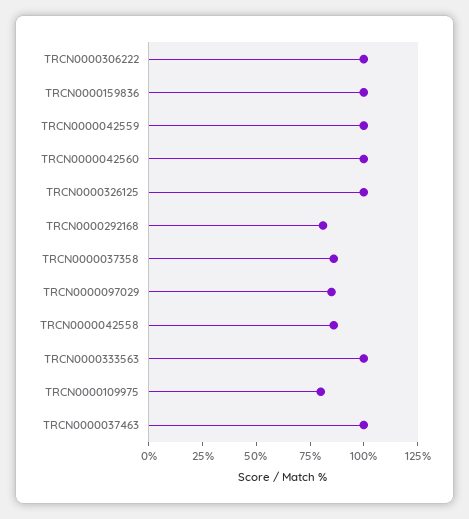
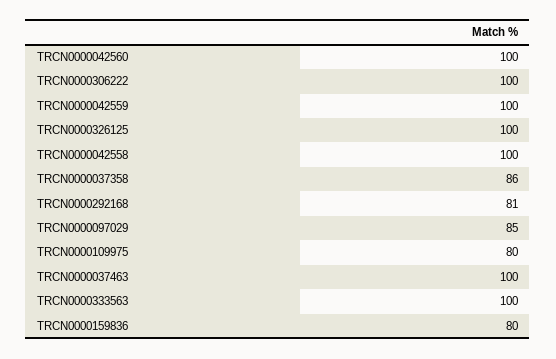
  {
    "TRCN0000306222": 100,
-   "TRCN0000159836": 100,
+   "TRCN0000159836": 80,
    "TRCN0000042559": 100,
    "TRCN0000042560": 100,
    "TRCN0000326125": 100,
    "TRCN0000292168": 81,
    "TRCN0000037358": 86,
    "TRCN0000097029": 85,
-   "TRCN0000042558": 85,
+   "TRCN0000042558": 100,
    "TRCN0000333563": 100,
    "TRCN0000109975": 80,
    "TRCN0000037463": 100
  }

